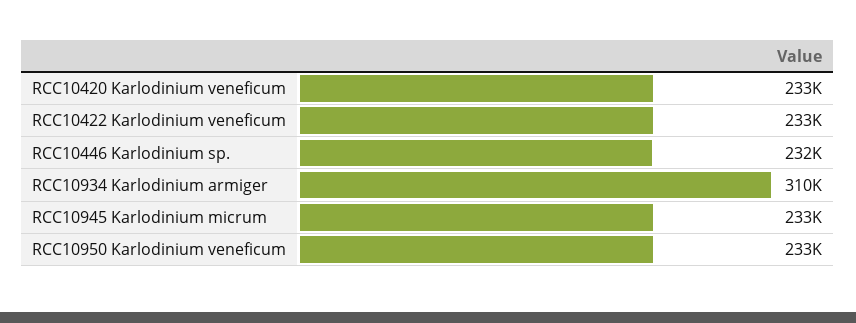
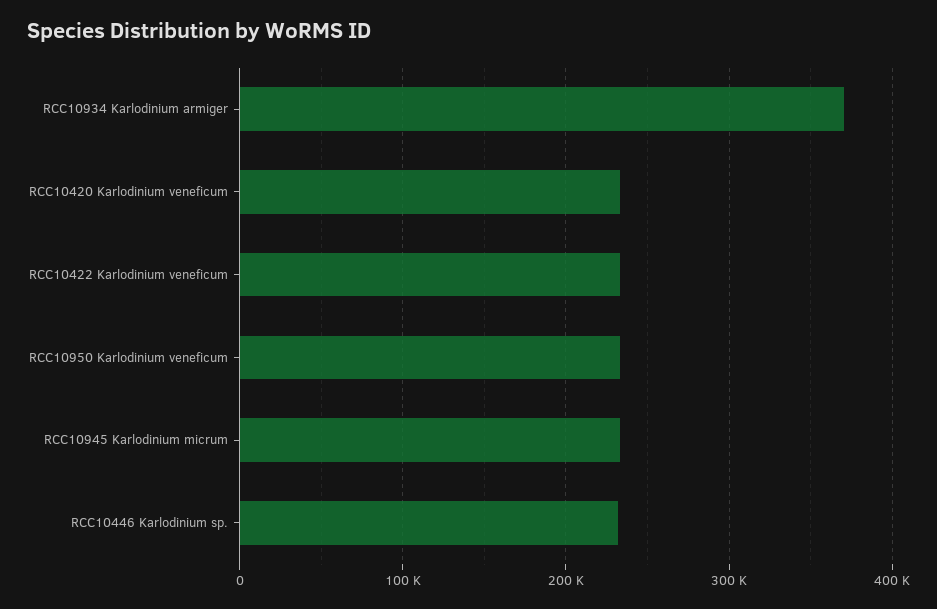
  {
    "RCC10420 Karlodinium veneficum": 233000,
    "RCC10422 Karlodinium veneficum": 233000,
    "RCC10446 Karlodinium sp.": 232000,
-   "RCC10934 Karlodinium armiger": 310000,
+   "RCC10934 Karlodinium armiger": 370000,
    "RCC10945 Karlodinium micrum": 233000,
    "RCC10950 Karlodinium veneficum": 233000
  }

